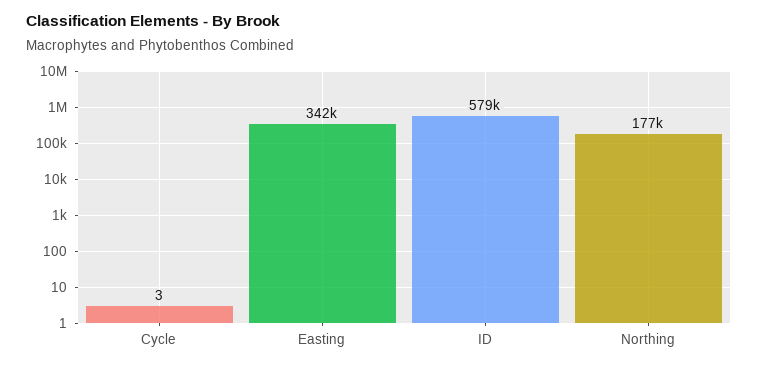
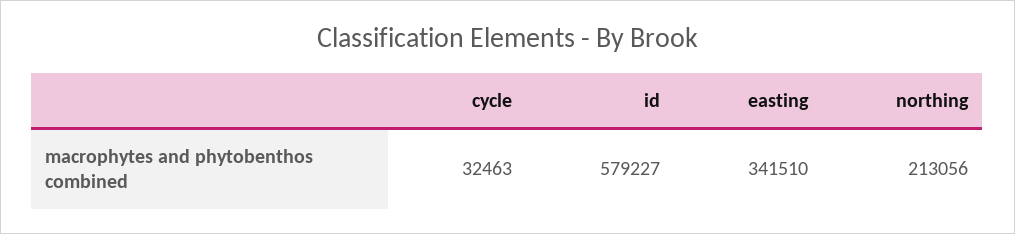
  {
-   "Cycle": 3,
+   "Cycle": 32463,
    "Easting": 341510,
    "ID": 579227,
-   "Northing": 177000
+   "Northing": 213056
  }

